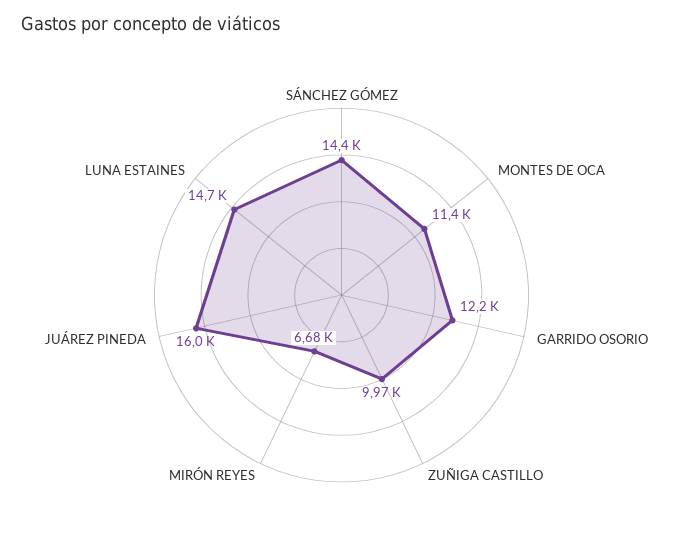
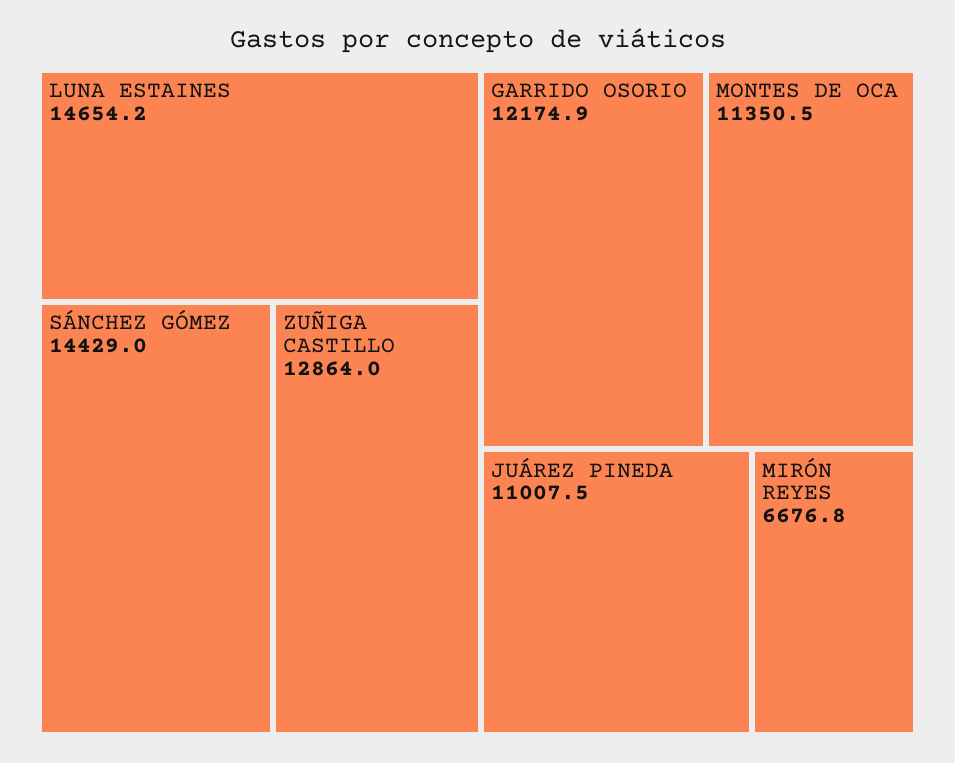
  {
    "SÁNCHEZ GÓMEZ": 14429,
    "MONTES DE OCA": 11350.5,
    "GARRIDO OSORIO": 12174.9,
-   "ZUÑIGA CASTILLO": 9970,
+   "ZUÑIGA CASTILLO": 12864,
    "MIRÓN REYES": 6676.8,
-   "JUÁREZ PINEDA": 16000,
+   "JUÁREZ PINEDA": 11007.5,
    "LUNA ESTAINES": 14654.2
  }

